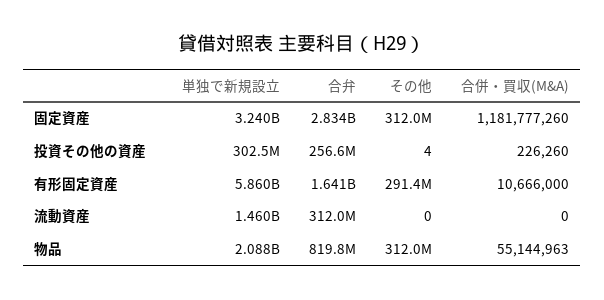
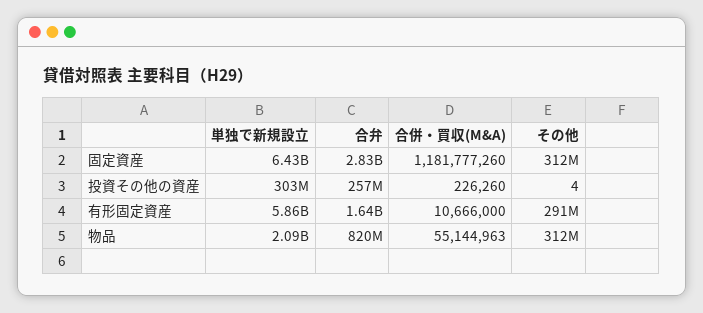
  {
    "単独で新規設立": {
-     "固定資産": 3240000000,
+     "固定資産": 6430000000,
      "投資その他の資産": 302500000,
      "有形固定資産": 5860000000,
-     "流動資産": 1460000000,
      "物品": 2088000000
    },
    "合弁": {
      "固定資産": 2834000000,
      "投資その他の資産": 256600000,
      "有形固定資産": 1641000000,
-     "流動資産": 312000000,
      "物品": 819800000
    },
    "その他": {
      "固定資産": 312000000,
      "投資その他の資産": 4,
      "有形固定資産": 291400000,
-     "流動資産": 0,
      "物品": 312000000
    },
    "合併・買収(M&A)": {
      "固定資産": 1181777260,
      "投資その他の資産": 226260,
      "有形固定資産": 10666000,
-     "流動資産": 0,
      "物品": 55144963
    }
  }

